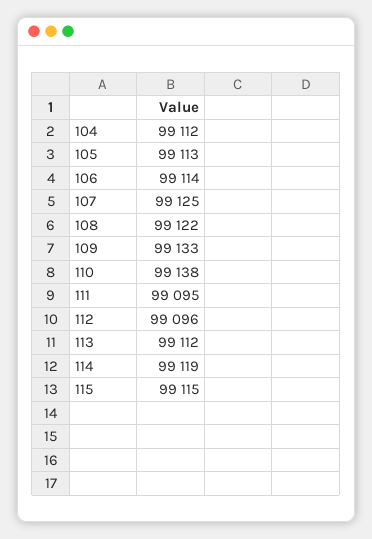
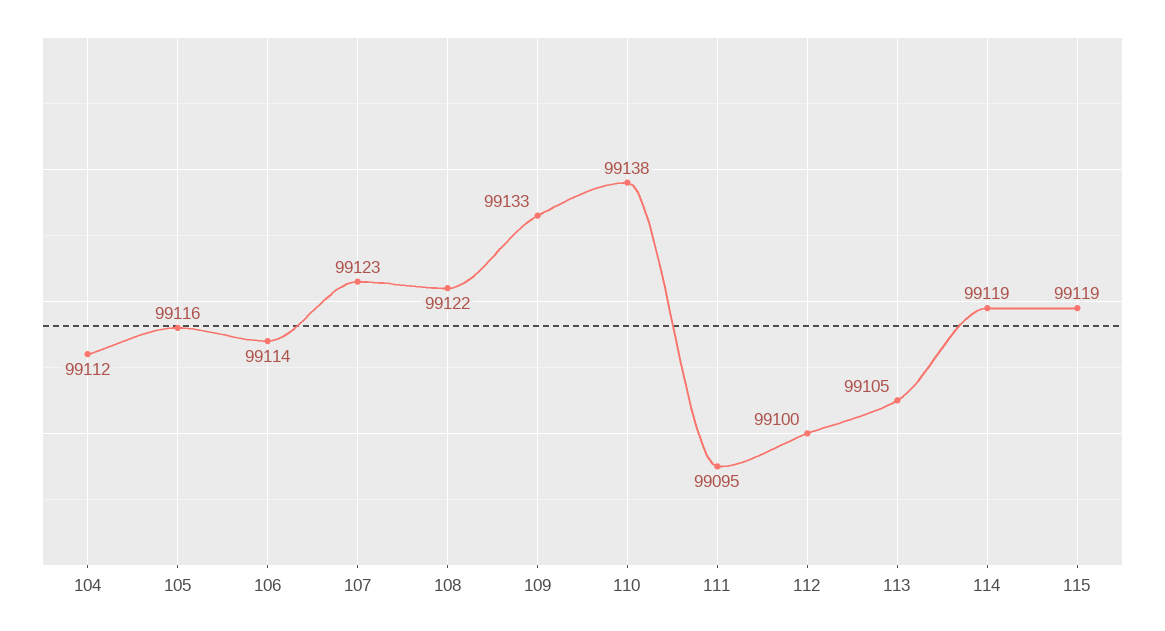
  {
    "104": 99112,
-   "105": 99113,
+   "105": 99116,
    "106": 99114,
-   "107": 99125,
+   "107": 99123,
    "108": 99122,
    "109": 99133,
    "110": 99138,
    "111": 99095,
-   "112": 99096,
+   "112": 99100,
-   "113": 99112,
+   "113": 99105,
    "114": 99119,
-   "115": 99115
+   "115": 99119
  }

